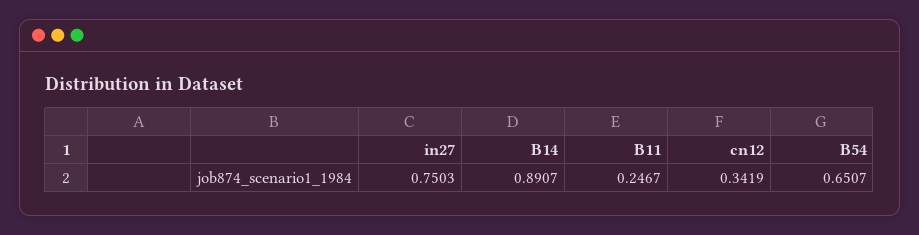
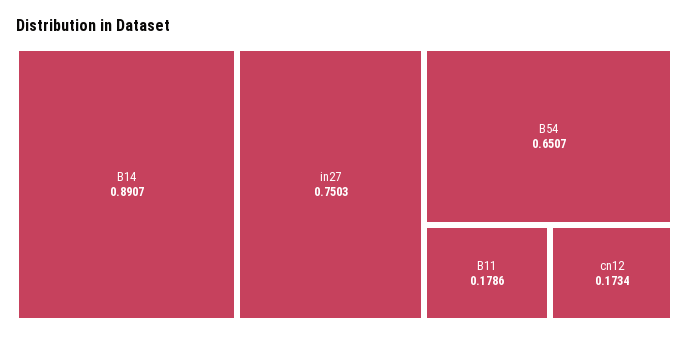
  {
    "in27": 0.7503,
    "B14": 0.8907,
-   "B11": 0.2467,
+   "B11": 0.1786,
-   "cn12": 0.3419,
+   "cn12": 0.1734,
    "B54": 0.6507
  }

